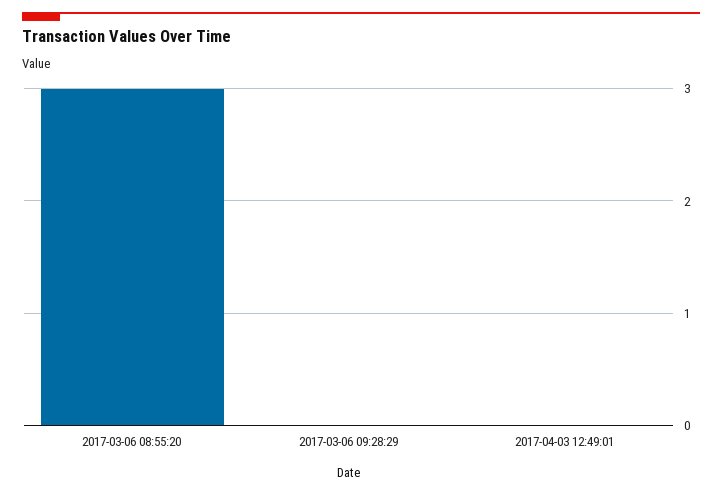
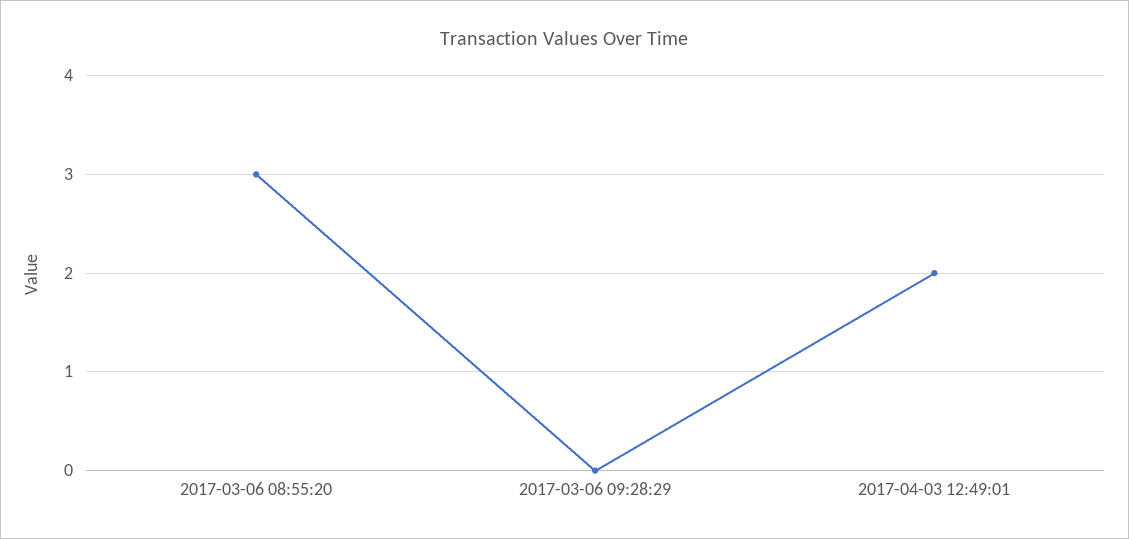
  {
    "2017-03-06 08:55:20": 3,
    "2017-03-06 09:28:29": 0,
-   "2017-04-03 12:49:01": 0
+   "2017-04-03 12:49:01": 2
  }

